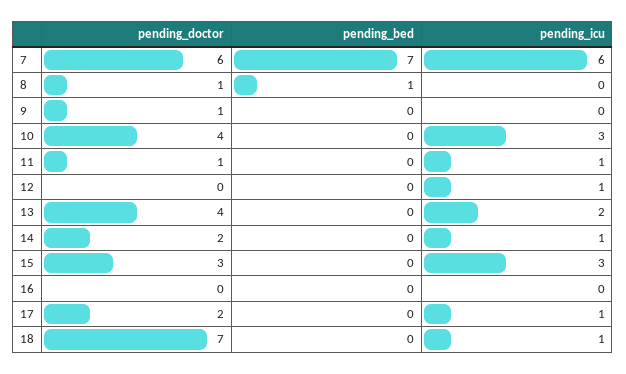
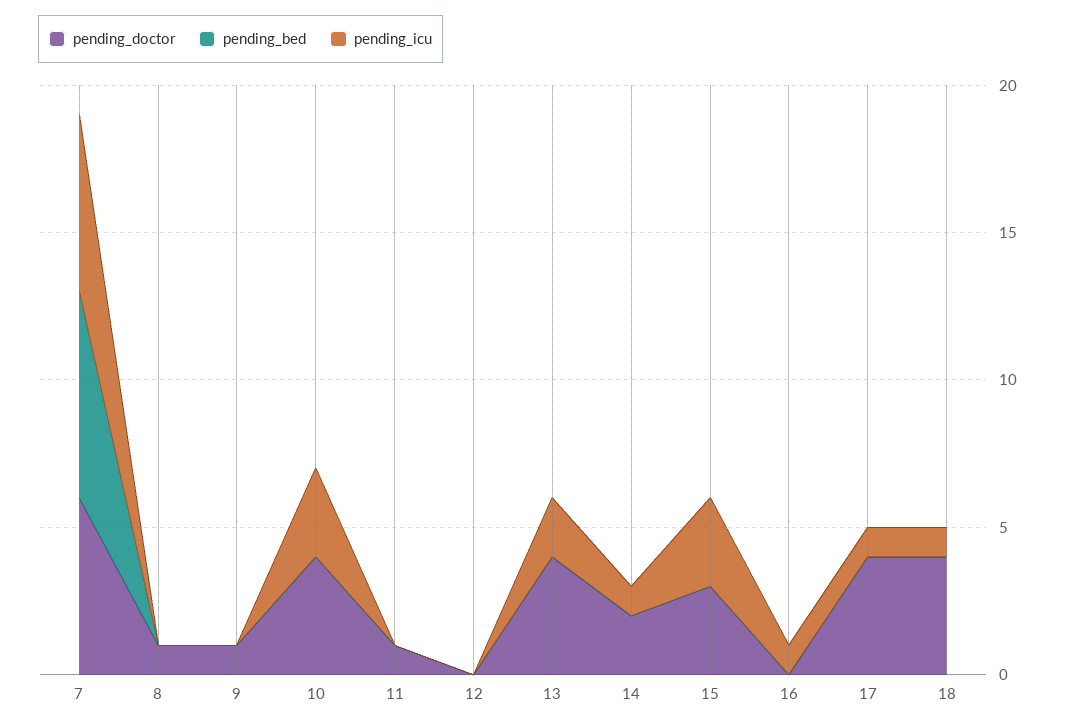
  {
    "pending_doctor": {
      "7": 6,
      "8": 1,
      "9": 1,
      "10": 4,
      "11": 1,
      "12": 0,
      "13": 4,
      "14": 2,
      "15": 3,
      "16": 0,
-     "17": 2,
+     "17": 4,
-     "18": 7
+     "18": 4
    },
    "pending_bed": {
      "7": 7,
-     "8": 1,
+     "8": 0,
      "9": 0,
      "10": 0,
      "11": 0,
      "12": 0,
      "13": 0,
      "14": 0,
      "15": 0,
      "16": 0,
      "17": 0,
      "18": 0
    },
    "pending_icu": {
      "7": 6,
      "8": 0,
      "9": 0,
      "10": 3,
-     "11": 1,
+     "11": 0,
-     "12": 1,
+     "12": 0,
      "13": 2,
      "14": 1,
      "15": 3,
-     "16": 0,
+     "16": 1,
      "17": 1,
      "18": 1
    }
  }

